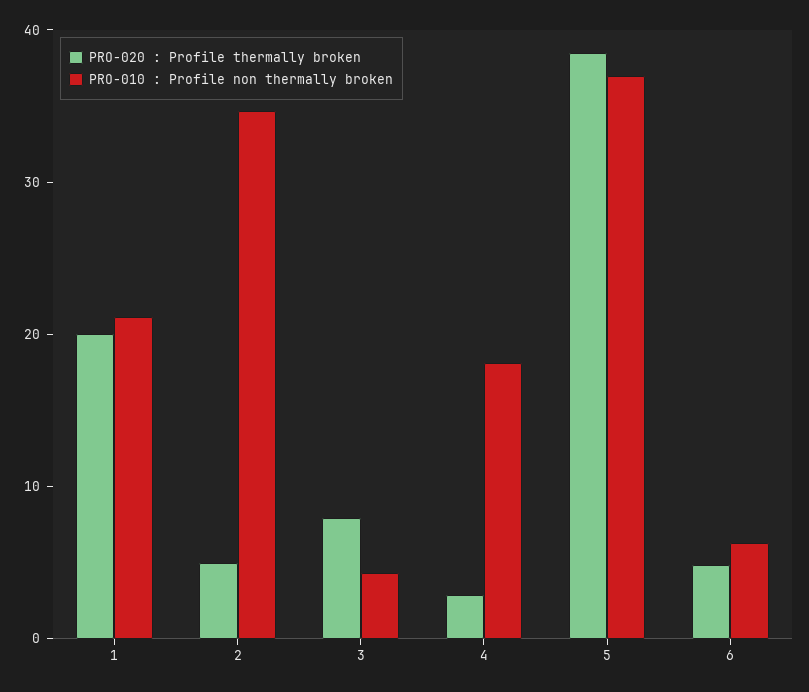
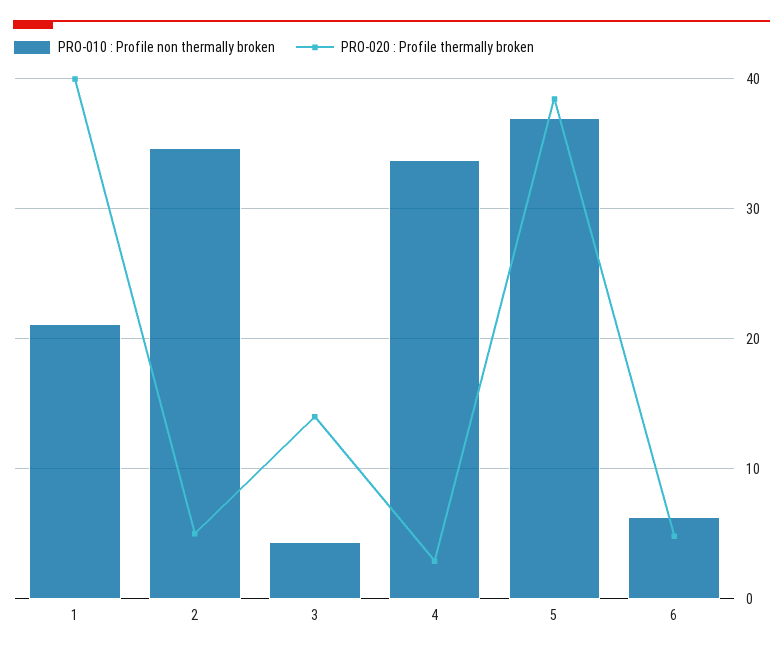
  {
    "PRO-020 : Profile thermally broken": {
-     "1": 20,
+     "1": 40,
      "2": 5,
-     "3": 8,
+     "3": 14,
      "4": 3,
      "5": 38,
      "6": 5
    },
    "PRO-010 : Profile non thermally broken": {
      "1": 21,
      "2": 35,
      "3": 4,
-     "4": 18,
+     "4": 34,
      "5": 37,
      "6": 6
    }
  }

